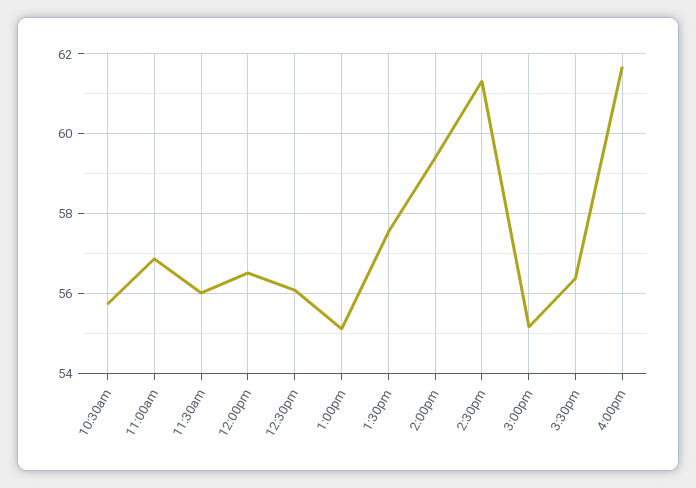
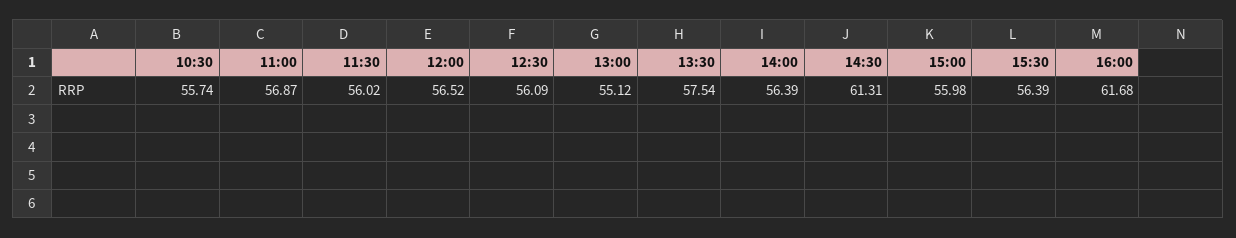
  {
    "10:30am": 55.74,
    "11:00am": 56.87,
    "11:30am": 56.02,
    "12:00pm": 56.52,
    "12:30pm": 56.09,
    "1:00pm": 55.12,
    "1:30pm": 57.54,
-   "2:00pm": 59.4,
+   "2:00pm": 56.39,
    "2:30pm": 61.31,
-   "3:00pm": 55.2,
+   "3:00pm": 55.98,
    "3:30pm": 56.39,
    "4:00pm": 61.68
  }

